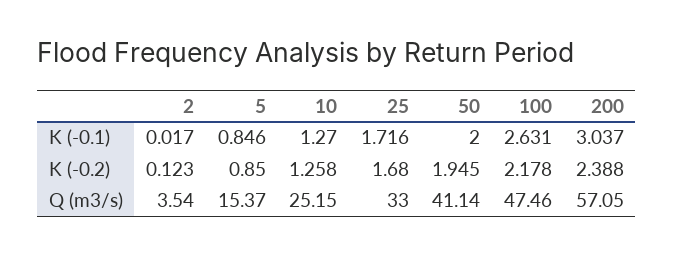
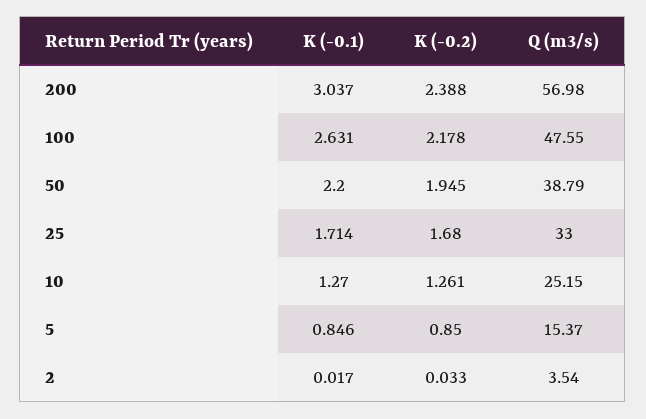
  {
    "2": {
      "K (-0.1)": 0.017,
-     "K (-0.2)": 0.123,
+     "K (-0.2)": 0.033,
      "Q (m3/s)": 3.54
    },
    "5": {
      "K (-0.1)": 0.846,
      "K (-0.2)": 0.85,
      "Q (m3/s)": 15.37
    },
    "10": {
      "K (-0.1)": 1.27,
-     "K (-0.2)": 1.258,
+     "K (-0.2)": 1.261,
      "Q (m3/s)": 25.15
    },
    "25": {
-     "K (-0.1)": 1.716,
+     "K (-0.1)": 1.714,
      "K (-0.2)": 1.68,
      "Q (m3/s)": 33
    },
    "50": {
-     "K (-0.1)": 2,
+     "K (-0.1)": 2.2,
      "K (-0.2)": 1.945,
-     "Q (m3/s)": 41.14
+     "Q (m3/s)": 38.79
    },
    "100": {
      "K (-0.1)": 2.631,
      "K (-0.2)": 2.178,
-     "Q (m3/s)": 47.46
+     "Q (m3/s)": 47.55
    },
    "200": {
      "K (-0.1)": 3.037,
      "K (-0.2)": 2.388,
-     "Q (m3/s)": 57.05
+     "Q (m3/s)": 56.98
    }
  }

